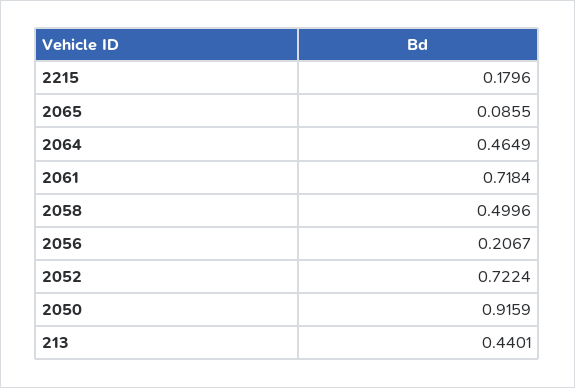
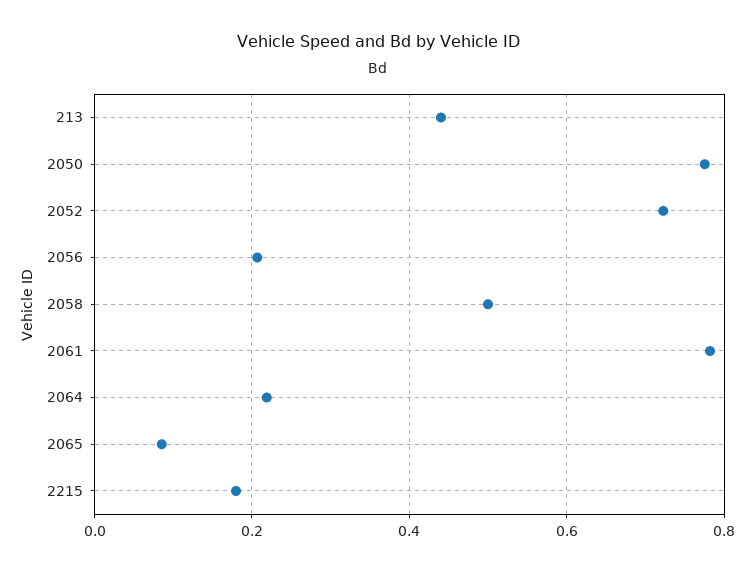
  {
    "2215": 0.1796,
    "2065": 0.0855,
-   "2064": 0.4649,
+   "2064": 0.22,
-   "2061": 0.7184,
+   "2061": 0.78,
    "2058": 0.4996,
    "2056": 0.2067,
    "2052": 0.7224,
-   "2050": 0.9159,
+   "2050": 0.78,
    "213": 0.4401
  }

